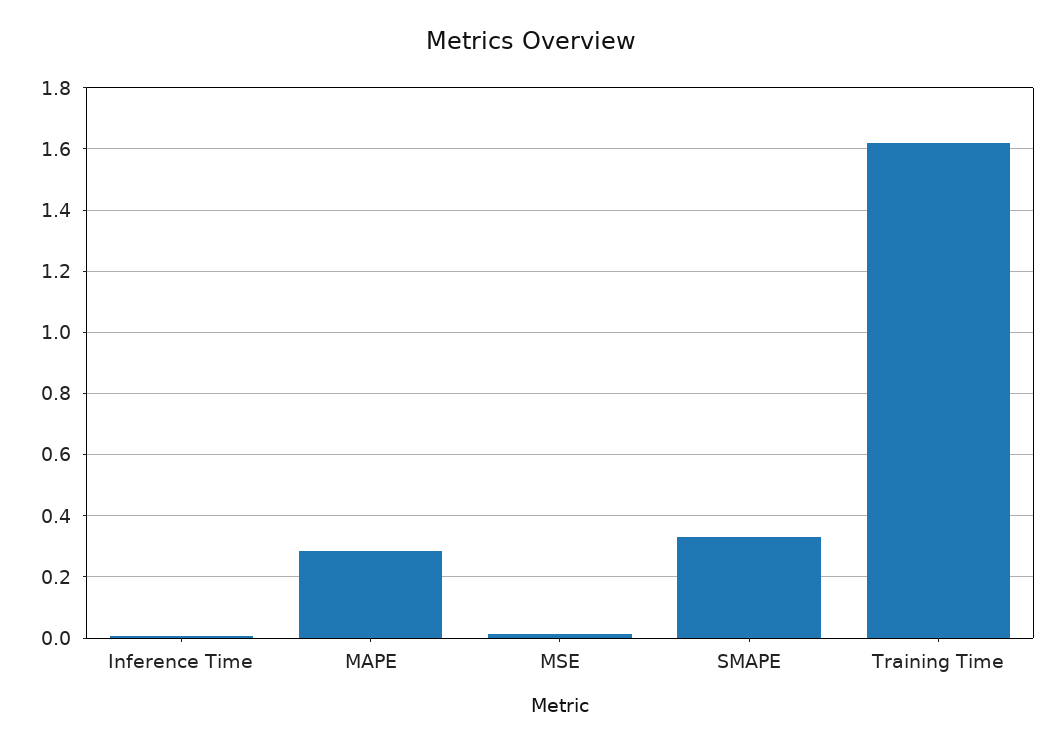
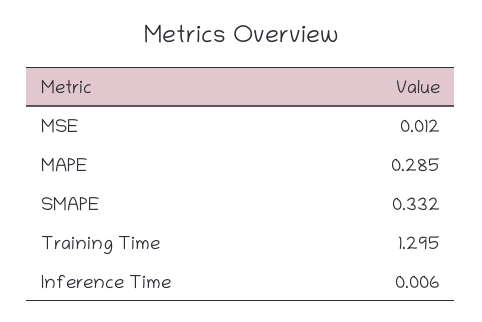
  {
    "Inference Time": 0.006,
    "MAPE": 0.285,
    "MSE": 0.012,
    "SMAPE": 0.332,
-   "Training Time": 1.62
+   "Training Time": 1.295
  }

